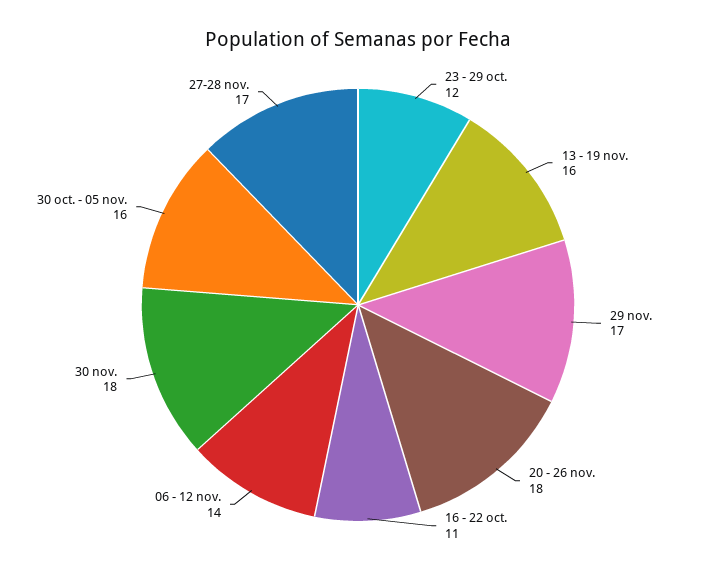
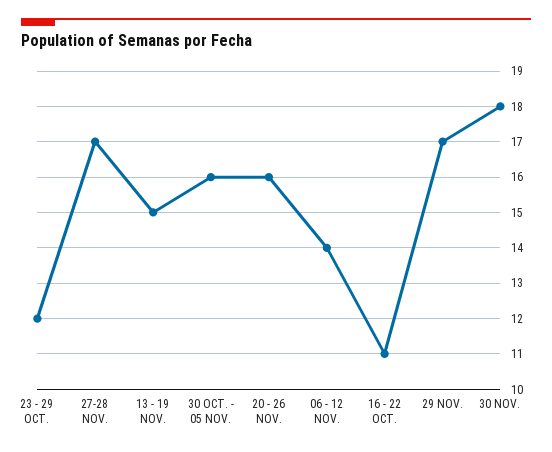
  {
    "23 - 29 oct.": 12,
-   "13 - 19 nov.": 16,
+   "13 - 19 nov.": 15,
    "29 nov.": 17,
-   "20 - 26 nov.": 18,
+   "20 - 26 nov.": 16,
    "16 - 22 oct.": 11,
    "06 - 12 nov.": 14,
    "30 nov.": 18,
    "30 oct. - 05 nov.": 16,
    "27-28 nov.": 17
  }

